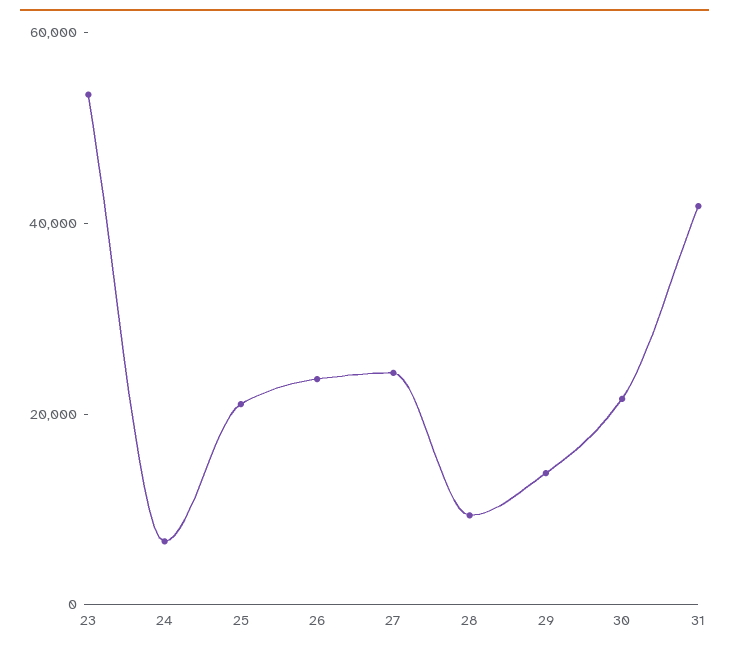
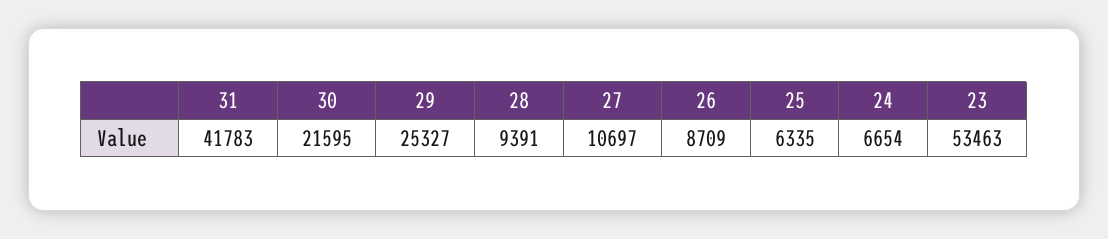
  {
    "23": 53463,
    "24": 6654,
-   "25": 20000,
+   "25": 6335,
-   "26": 25000,
+   "26": 8709,
-   "27": 25000,
+   "27": 10697,
    "28": 9391,
-   "29": 15000,
+   "29": 25327,
    "30": 21595,
    "31": 41783
  }

